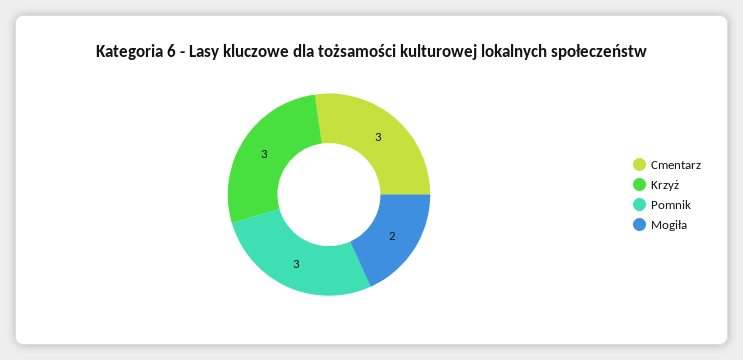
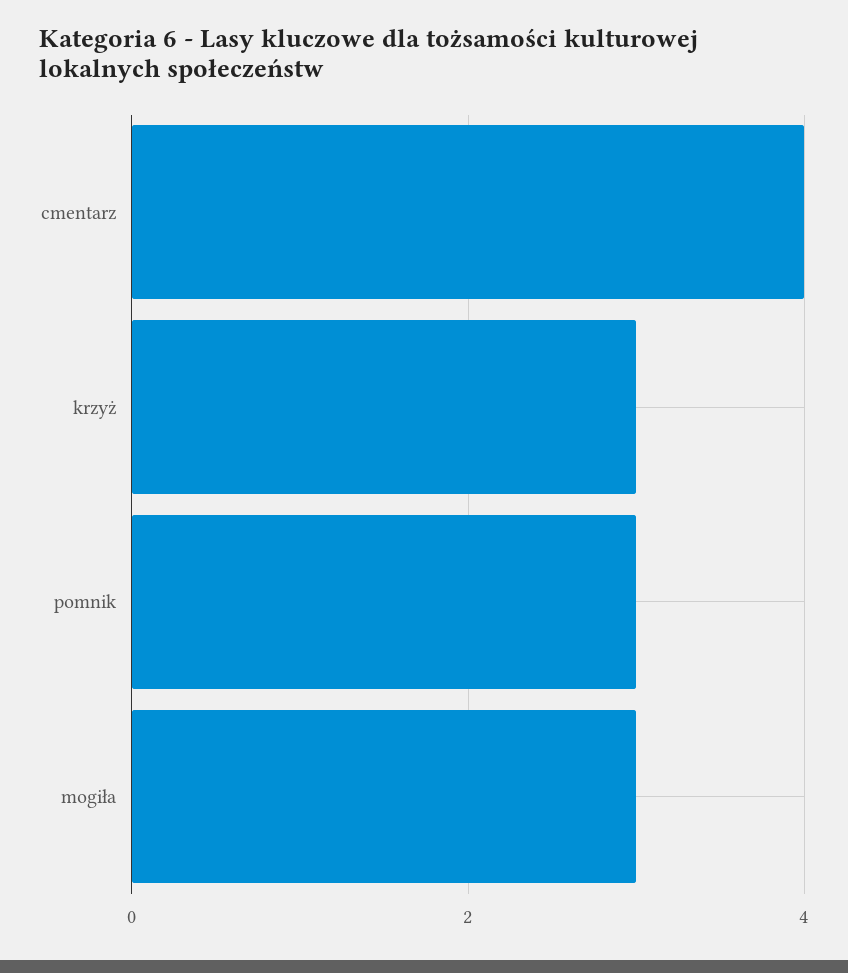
  {
-   "Cmentarz": 3,
+   "Cmentarz": 4,
    "Krzyż": 3,
    "Pomnik": 3,
-   "Mogiła": 2
+   "Mogiła": 3
  }

